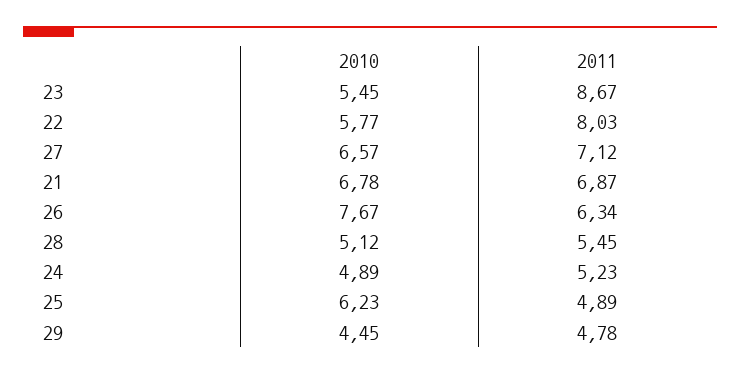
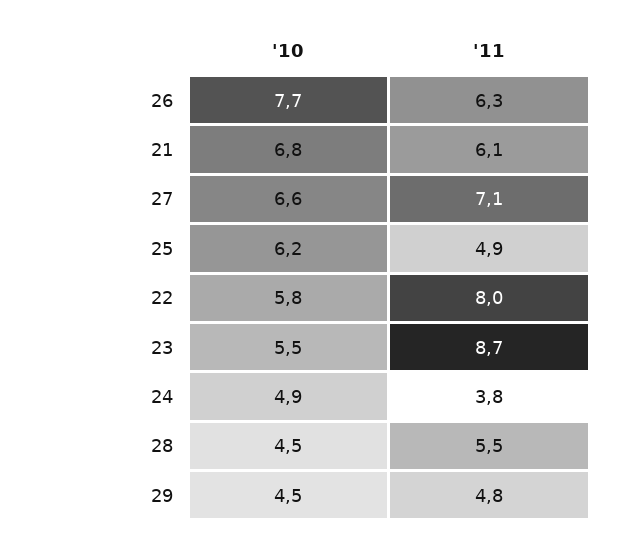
  {
    "2010": {
      "23": 5.45,
      "22": 5.77,
      "27": 6.57,
      "21": 6.78,
      "26": 7.67,
-     "28": 5.12,
+     "28": 4.5,
      "24": 4.89,
      "25": 6.23,
      "29": 4.45
    },
    "2011": {
      "23": 8.67,
      "22": 8.03,
      "27": 7.12,
-     "21": 6.87,
+     "21": 6.1,
      "26": 6.34,
      "28": 5.45,
-     "24": 5.23,
+     "24": 3.8,
      "25": 4.89,
      "29": 4.78
    }
  }

